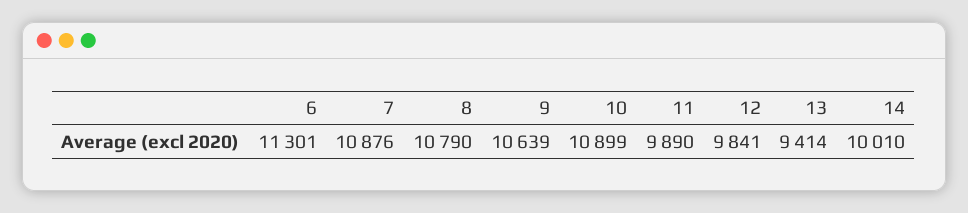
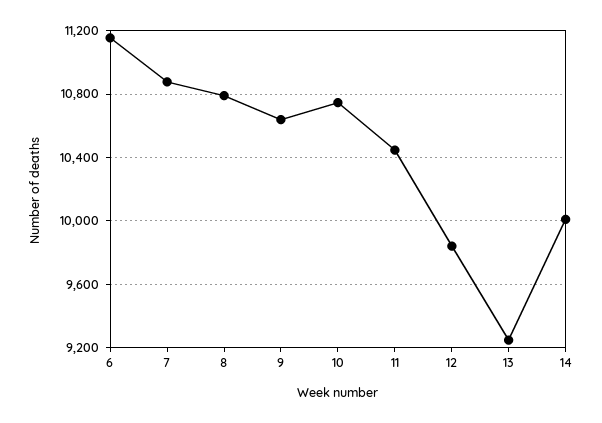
  {
-   "6": 11301,
+   "6": 11150,
    "7": 10876,
    "8": 10790,
    "9": 10639,
-   "10": 10899,
+   "10": 10750,
-   "11": 9890,
+   "11": 10450,
    "12": 9841,
-   "13": 9414,
+   "13": 9250,
    "14": 10010
  }

